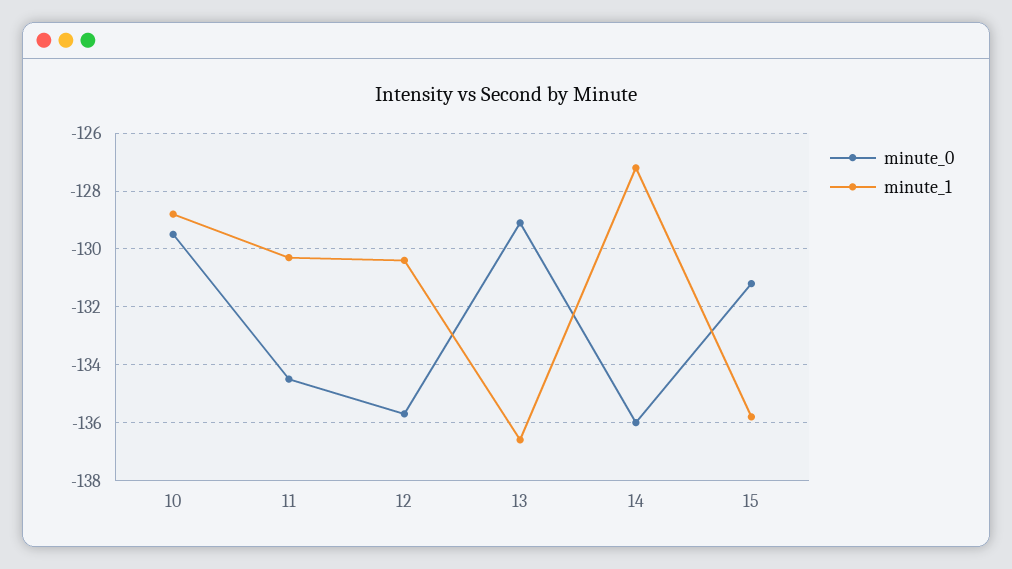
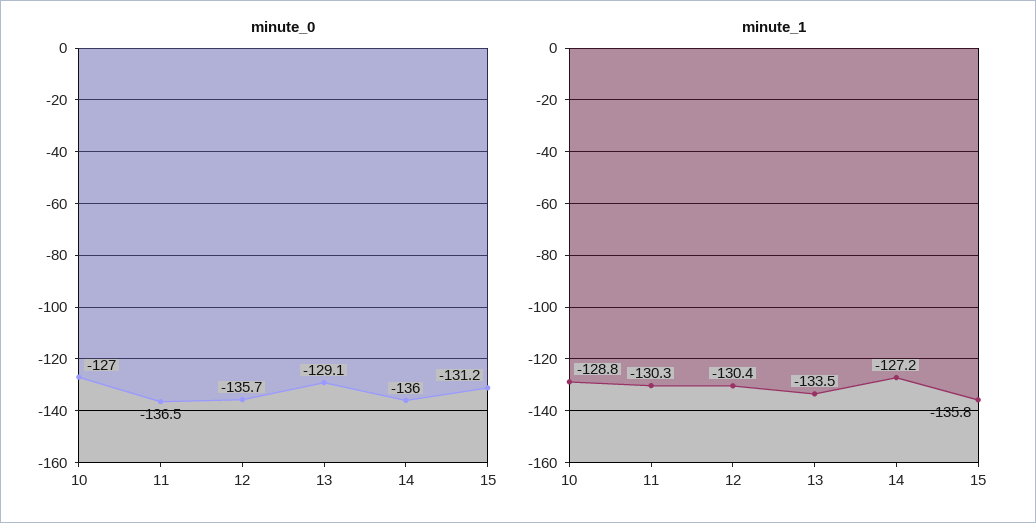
  {
    "minute_0": {
-     "10": -129.5,
+     "10": -127,
-     "11": -134.5,
+     "11": -136.5,
      "12": -135.7,
      "13": -129.1,
      "14": -136,
      "15": -131.2
    },
    "minute_1": {
      "10": -128.8,
      "11": -130.3,
      "12": -130.4,
-     "13": -136.5,
+     "13": -133.5,
      "14": -127.2,
      "15": -135.8
    }
  }

